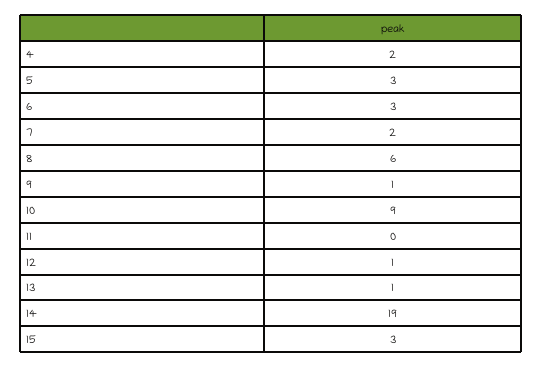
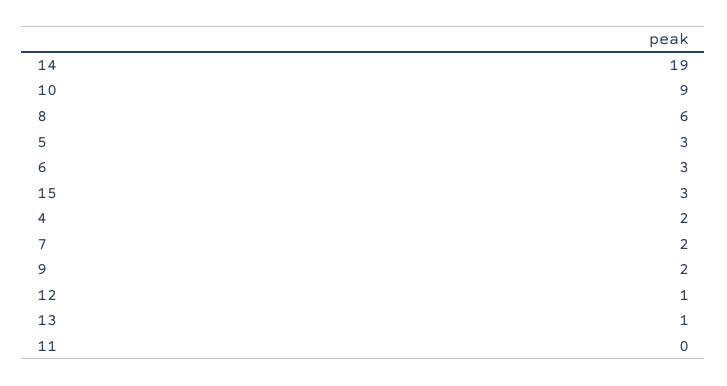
  {
    "4": 2,
    "5": 3,
    "6": 3,
    "7": 2,
    "8": 6,
-   "9": 1,
+   "9": 2,
    "10": 9,
    "11": 0,
    "12": 1,
    "13": 1,
    "14": 19,
    "15": 3
  }

